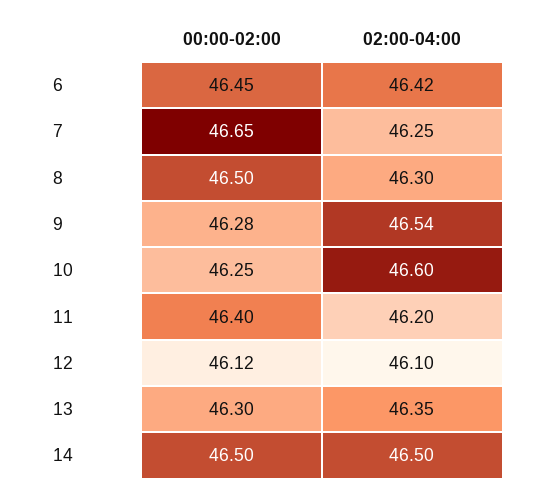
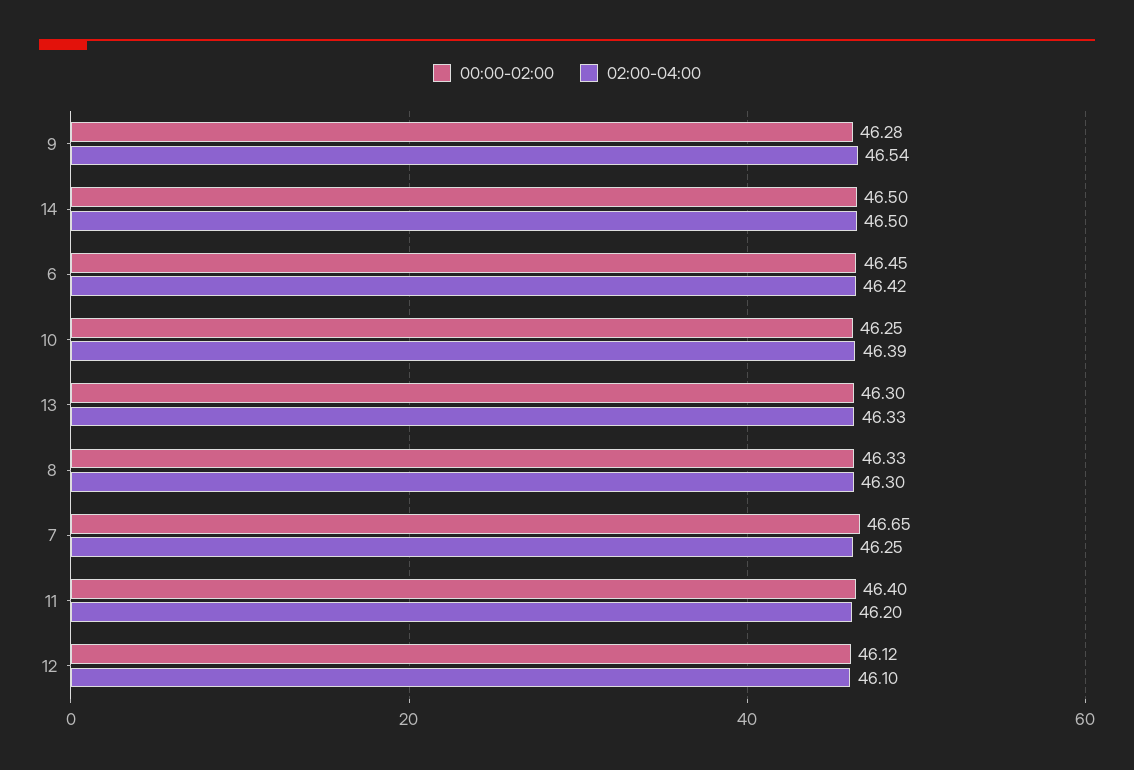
  {
    "00:00-02:00": {
      "6": 46.45,
      "7": 46.65,
-     "8": 46.5,
+     "8": 46.33,
      "9": 46.28,
      "10": 46.25,
      "11": 46.4,
      "12": 46.12,
      "13": 46.3,
      "14": 46.5
    },
    "02:00-04:00": {
      "6": 46.42,
      "7": 46.25,
      "8": 46.3,
      "9": 46.54,
-     "10": 46.6,
+     "10": 46.39,
      "11": 46.2,
      "12": 46.1,
-     "13": 46.35,
+     "13": 46.33,
      "14": 46.5
    }
  }

